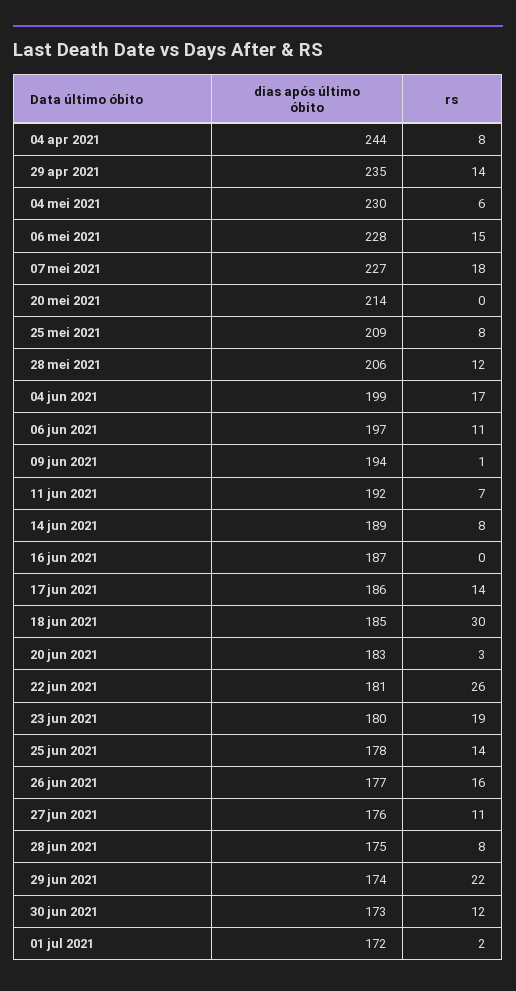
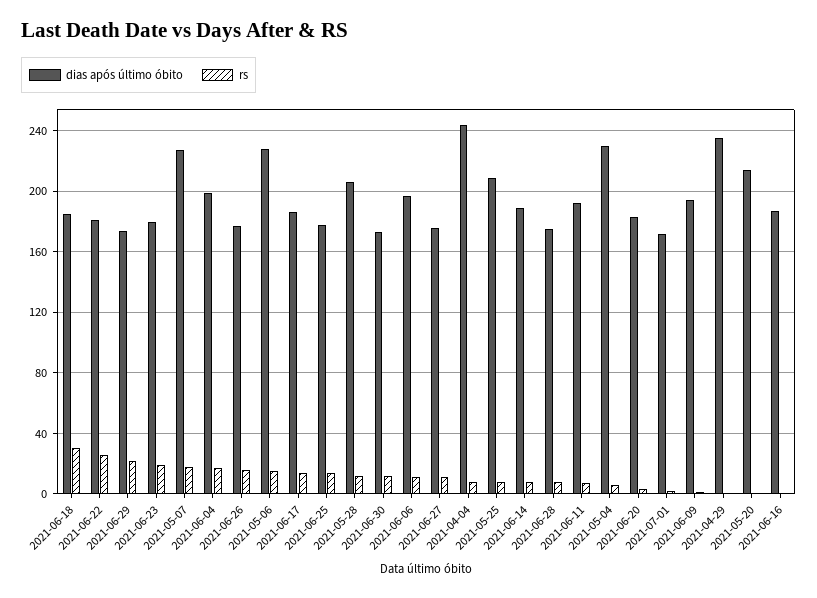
  {
    "dias após último óbito": {
      "04 apr 2021": 244,
      "29 apr 2021": 235,
      "04 mei 2021": 230,
      "06 mei 2021": 228,
      "07 mei 2021": 227,
      "20 mei 2021": 214,
      "25 mei 2021": 209,
      "28 mei 2021": 206,
      "04 jun 2021": 199,
      "06 jun 2021": 197,
      "09 jun 2021": 194,
      "11 jun 2021": 192,
      "14 jun 2021": 189,
      "16 jun 2021": 187,
      "17 jun 2021": 186,
      "18 jun 2021": 185,
      "20 jun 2021": 183,
      "22 jun 2021": 181,
      "23 jun 2021": 180,
      "25 jun 2021": 178,
      "26 jun 2021": 177,
      "27 jun 2021": 176,
      "28 jun 2021": 175,
      "29 jun 2021": 174,
      "30 jun 2021": 173,
      "01 jul 2021": 172
    },
    "rs": {
      "04 apr 2021": 8,
-     "29 apr 2021": 14,
+     "29 apr 2021": 0,
      "04 mei 2021": 6,
      "06 mei 2021": 15,
      "07 mei 2021": 18,
      "20 mei 2021": 0,
      "25 mei 2021": 8,
      "28 mei 2021": 12,
      "04 jun 2021": 17,
      "06 jun 2021": 11,
      "09 jun 2021": 1,
      "11 jun 2021": 7,
      "14 jun 2021": 8,
      "16 jun 2021": 0,
      "17 jun 2021": 14,
      "18 jun 2021": 30,
      "20 jun 2021": 3,
      "22 jun 2021": 26,
      "23 jun 2021": 19,
      "25 jun 2021": 14,
      "26 jun 2021": 16,
      "27 jun 2021": 11,
      "28 jun 2021": 8,
      "29 jun 2021": 22,
      "30 jun 2021": 12,
      "01 jul 2021": 2
    }
  }

